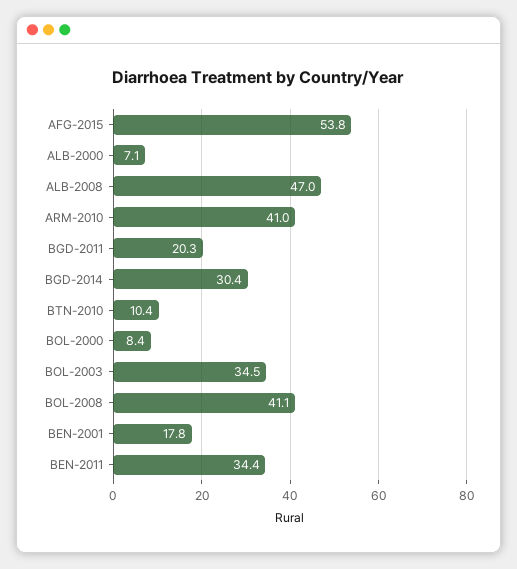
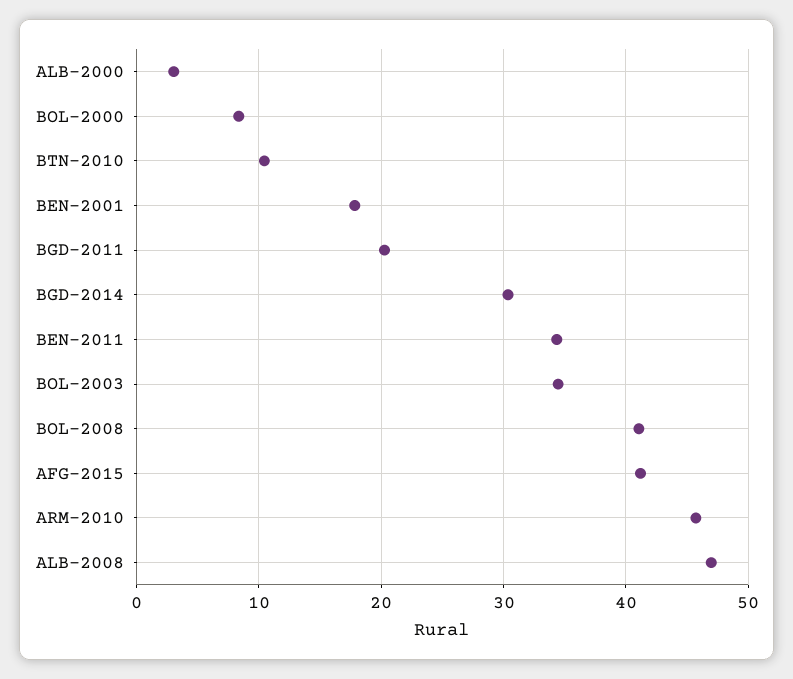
  {
-   "AFG-2015": 53.8,
+   "AFG-2015": 41,
-   "ALB-2000": 7.1,
+   "ALB-2000": 3,
    "ALB-2008": 47,
-   "ARM-2010": 41,
+   "ARM-2010": 46,
    "BGD-2011": 20.3,
    "BGD-2014": 30.4,
    "BTN-2010": 10.4,
    "BOL-2000": 8.4,
    "BOL-2003": 34.5,
    "BOL-2008": 41.1,
    "BEN-2001": 17.8,
    "BEN-2011": 34.4
  }

